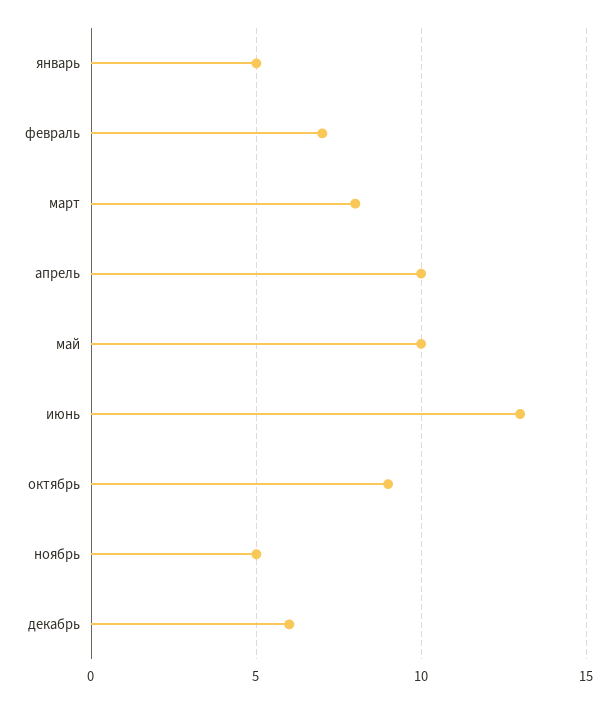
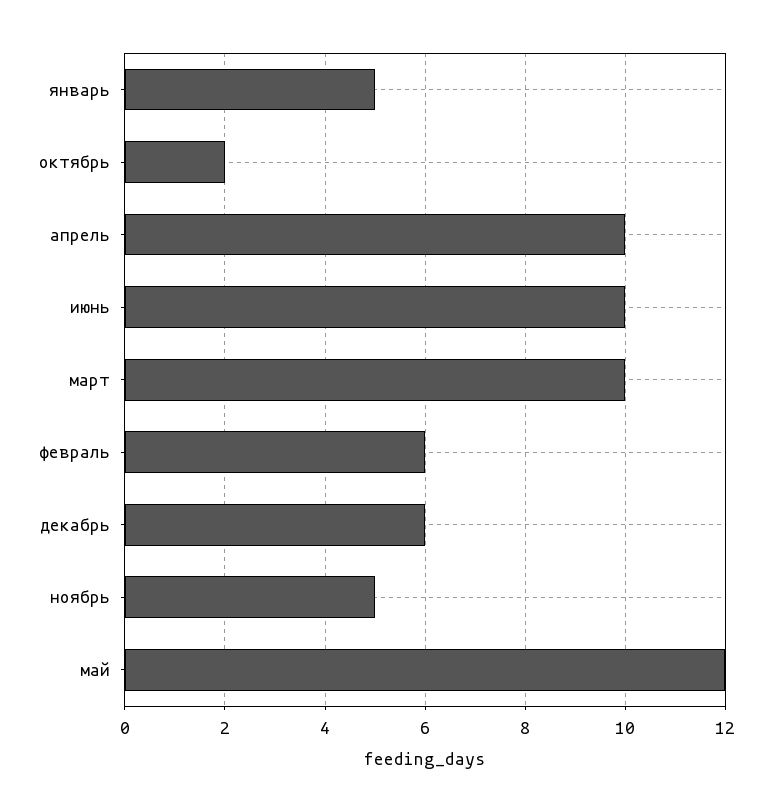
  {
    "январь": 5,
-   "февраль": 7,
+   "февраль": 6,
-   "март": 8,
+   "март": 10,
    "апрель": 10,
-   "май": 10,
+   "май": 12,
-   "июнь": 13,
+   "июнь": 10,
-   "октябрь": 9,
+   "октябрь": 2,
    "ноябрь": 5,
    "декабрь": 6
  }

